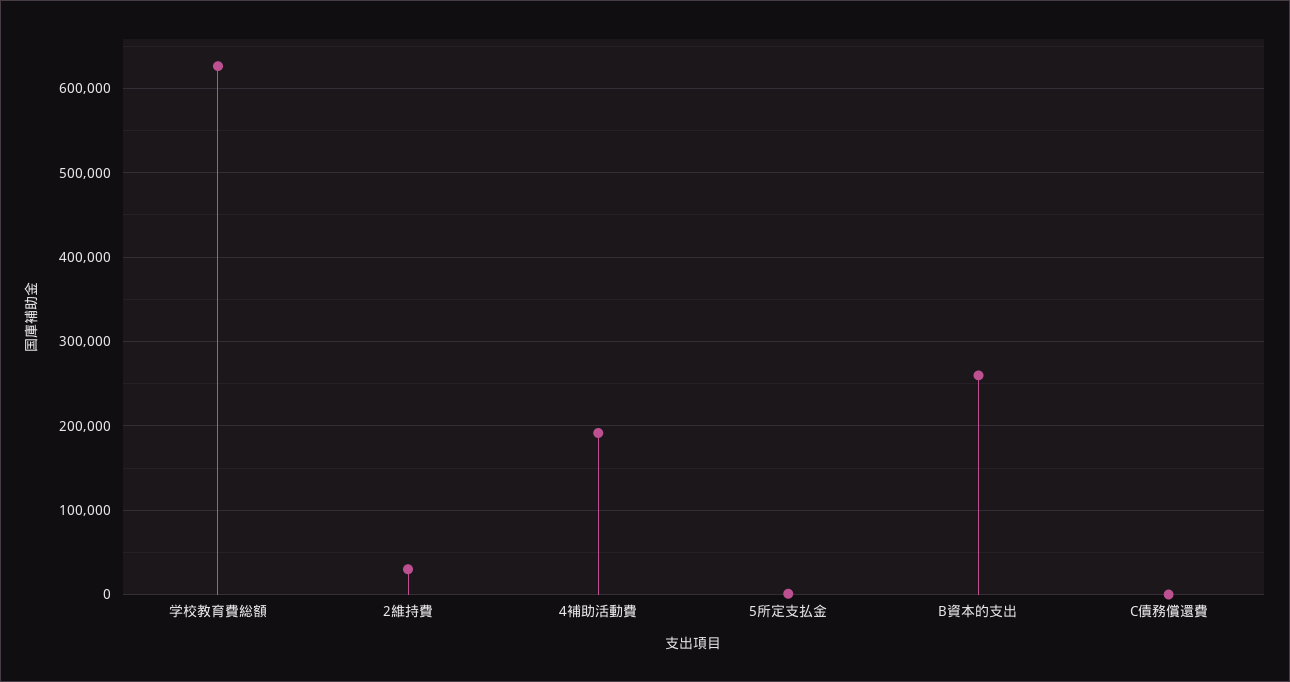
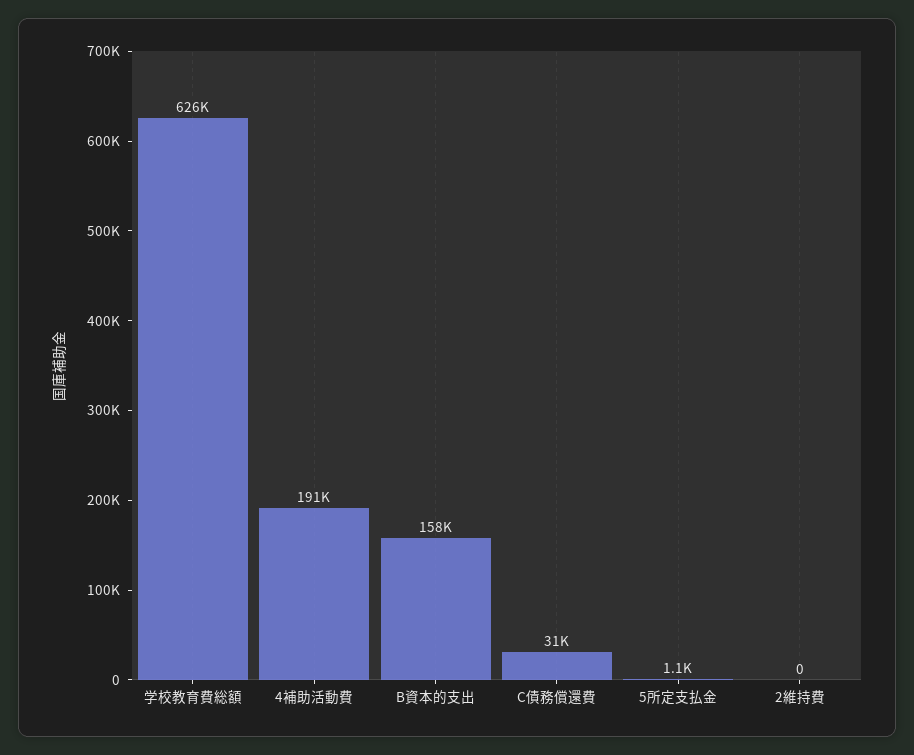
  {
    "学校教育費総額": 626000,
-   "2維持費": 30000,
+   "2維持費": 0,
    "4補助活動費": 191000,
    "5所定支払金": 1100,
-   "B資本的支出": 260000,
+   "B資本的支出": 158000,
-   "C債務償還費": 0
+   "C債務償還費": 31000
  }

